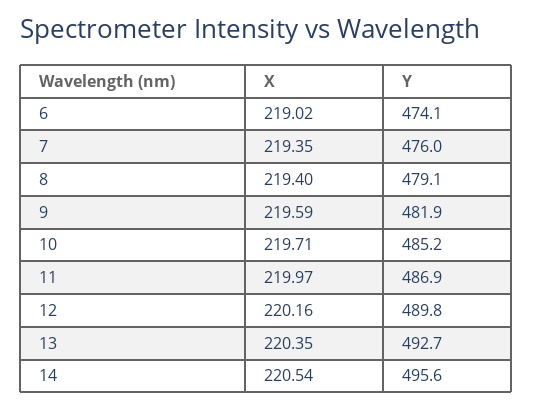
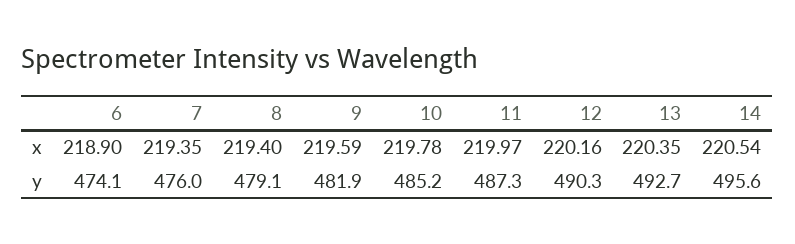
  {
    "X": {
-     "6": 219.02,
+     "6": 218.9,
      "7": 219.35,
      "8": 219.4,
      "9": 219.59,
-     "10": 219.71,
+     "10": 219.78,
      "11": 219.97,
      "12": 220.16,
      "13": 220.35,
      "14": 220.54
    },
    "Y": {
      "6": 474.1,
      "7": 476,
      "8": 479.1,
      "9": 481.9,
      "10": 485.2,
-     "11": 486.9,
+     "11": 487.3,
-     "12": 489.8,
+     "12": 490.3,
      "13": 492.7,
      "14": 495.6
    }
  }

